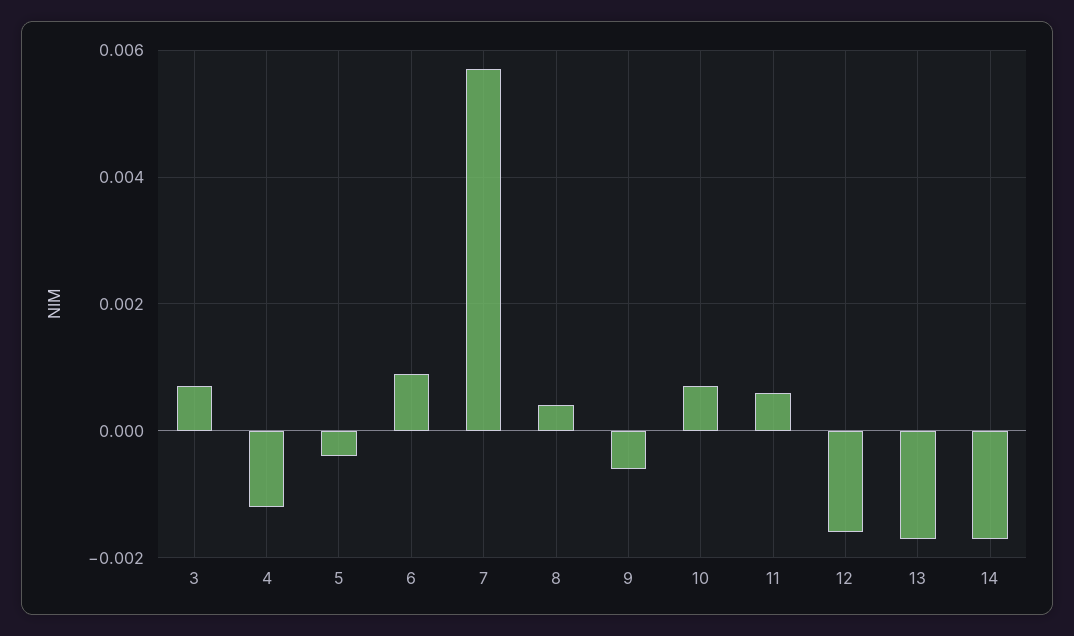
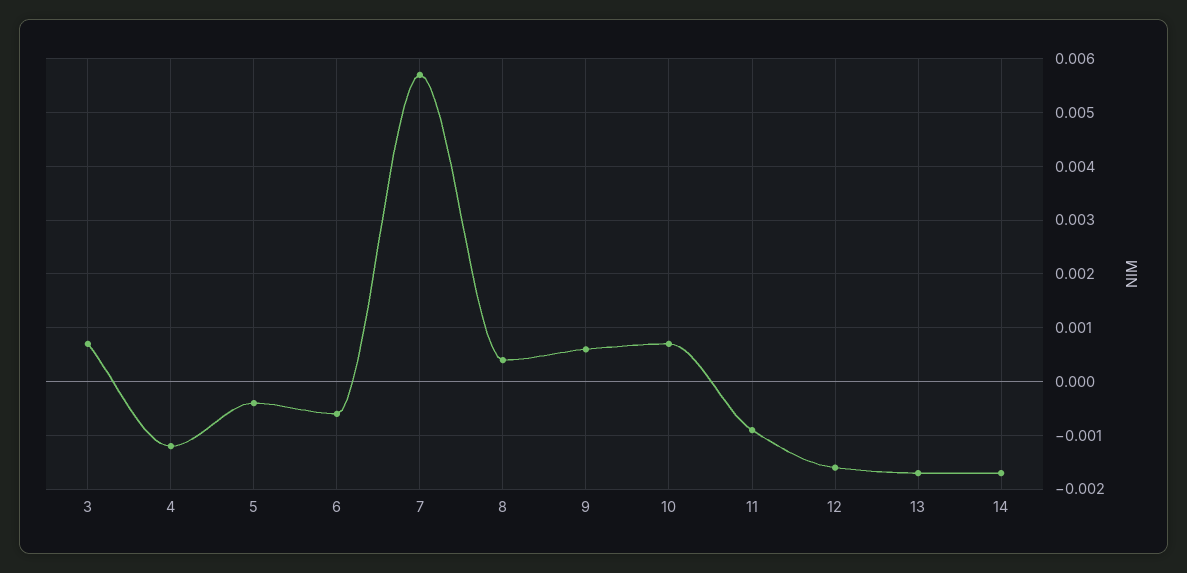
  {
    "3": 0.0005,
    "4": -0.001,
    "5": -0.0005,
-   "6": 0.001,
+   "6": -0.0005,
    "7": 0.0055,
    "8": 0.0005,
-   "9": -0.0005,
+   "9": 0.0005,
    "10": 0.0005,
-   "11": 0.0005,
+   "11": -0.001,
    "12": -0.0015,
    "13": -0.0015,
    "14": -0.0015
  }

